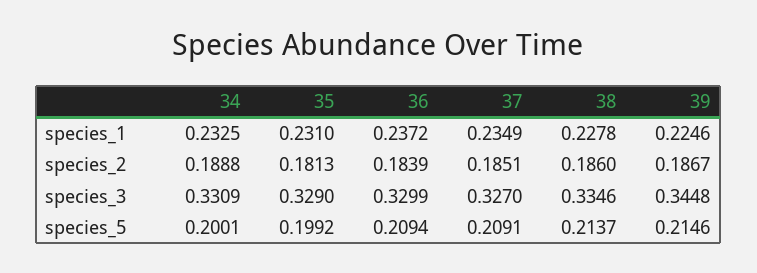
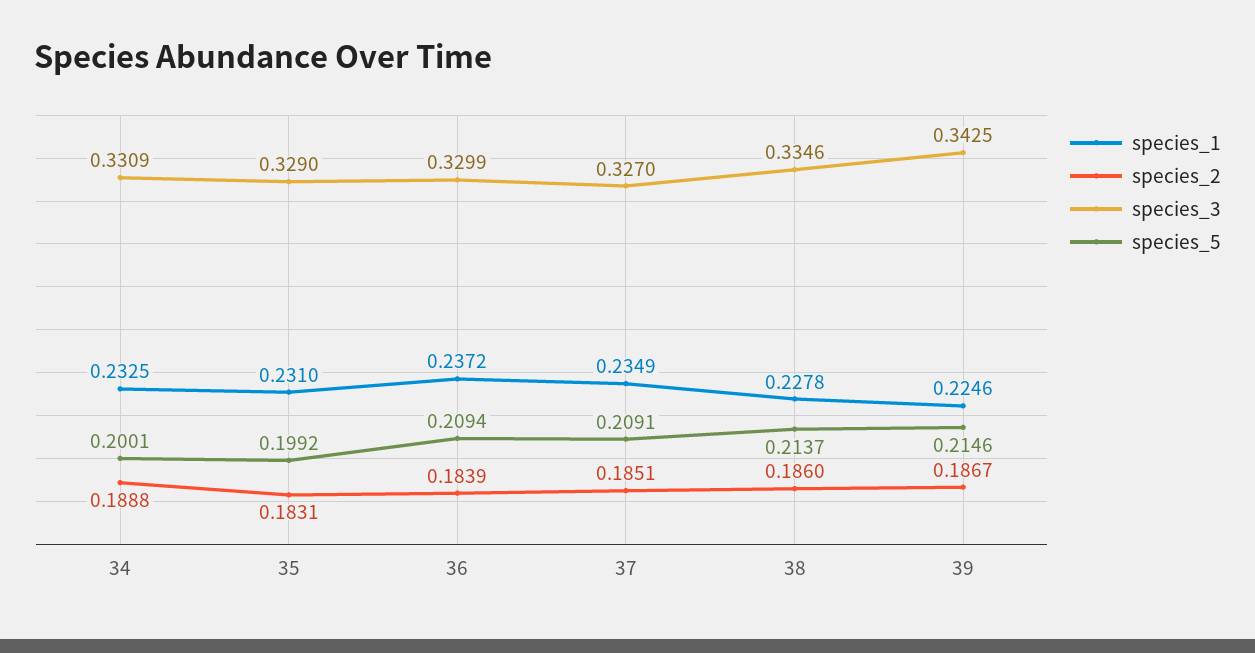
  {
    "species_1": {
      "34": 0.2325,
      "35": 0.231,
      "36": 0.2372,
      "37": 0.2349,
      "38": 0.2278,
      "39": 0.2246
    },
    "species_2": {
      "34": 0.1888,
-     "35": 0.1813,
+     "35": 0.1831,
      "36": 0.1839,
      "37": 0.1851,
      "38": 0.186,
      "39": 0.1867
    },
    "species_3": {
      "34": 0.3309,
      "35": 0.329,
      "36": 0.3299,
      "37": 0.327,
      "38": 0.3346,
-     "39": 0.3448
+     "39": 0.3425
    },
    "species_5": {
      "34": 0.2001,
      "35": 0.1992,
      "36": 0.2094,
      "37": 0.2091,
      "38": 0.2137,
      "39": 0.2146
    }
  }

